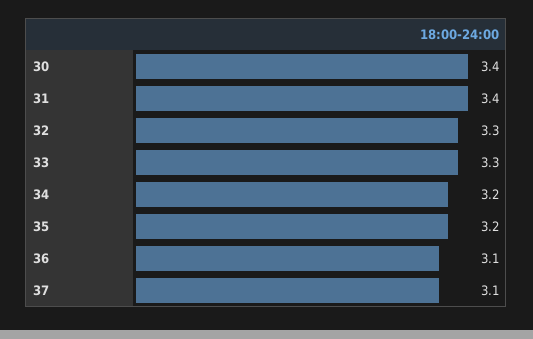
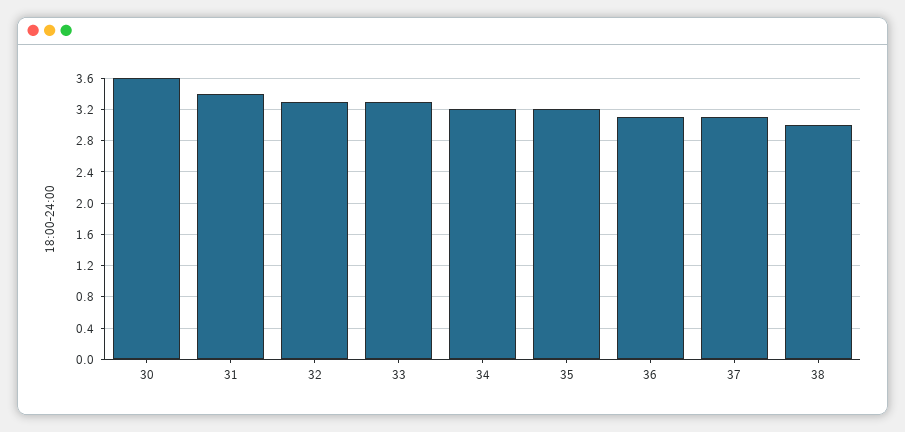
  {
-   "30": 3.4,
+   "30": 3.6,
    "31": 3.4,
    "32": 3.3,
    "33": 3.3,
    "34": 3.2,
    "35": 3.2,
    "36": 3.1,
-   "37": 3.1
+   "37": 3.1,
+   "38": 3
  }

